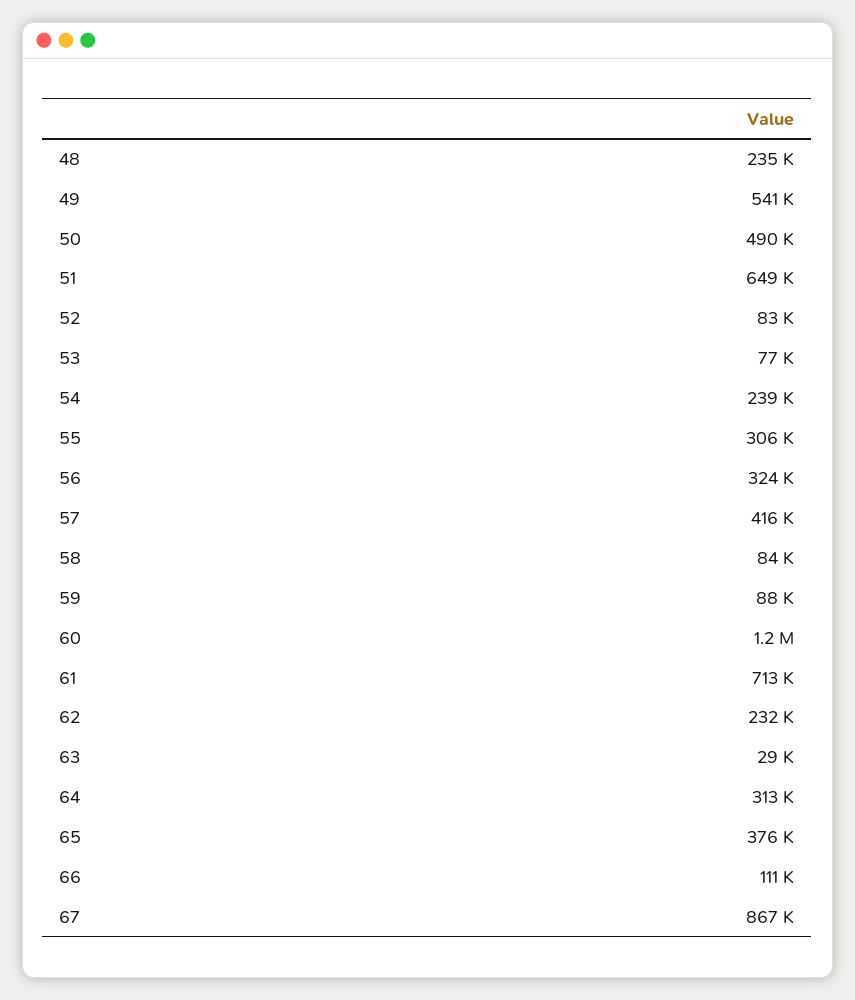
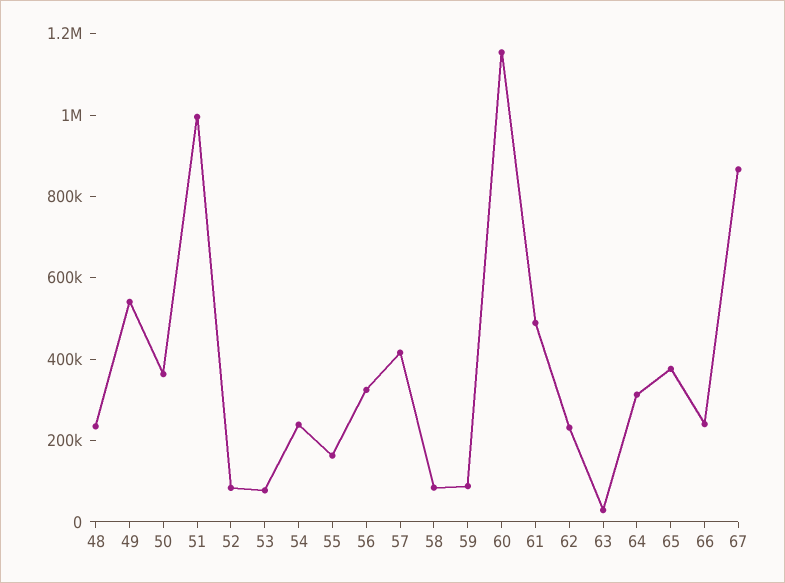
  {
    "48": 235000,
    "49": 541000,
-   "50": 490000,
+   "50": 350000,
-   "51": 649000,
+   "51": 1000000,
    "52": 83000,
    "53": 77000,
    "54": 239000,
-   "55": 306000,
+   "55": 150000,
    "56": 324000,
    "57": 416000,
    "58": 84000,
    "59": 88000,
    "60": 1200000,
-   "61": 713000,
+   "61": 500000,
    "62": 232000,
    "63": 29000,
    "64": 313000,
    "65": 376000,
-   "66": 111000,
+   "66": 250000,
    "67": 867000
  }

